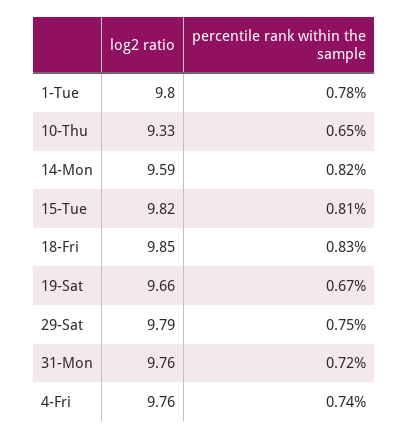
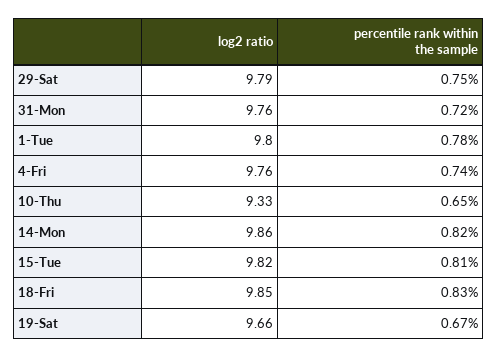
  {
    "log2 ratio": {
      "1-Tue": 9.8,
      "10-Thu": 9.33,
-     "14-Mon": 9.59,
+     "14-Mon": 9.86,
      "15-Tue": 9.82,
      "18-Fri": 9.85,
      "19-Sat": 9.66,
      "29-Sat": 9.79,
      "31-Mon": 9.76,
      "4-Fri": 9.76
    },
    "percentile rank within the sample": {
      "1-Tue": 0.78,
      "10-Thu": 0.65,
      "14-Mon": 0.82,
      "15-Tue": 0.81,
      "18-Fri": 0.83,
      "19-Sat": 0.67,
      "29-Sat": 0.75,
      "31-Mon": 0.72,
      "4-Fri": 0.74
    }
  }

